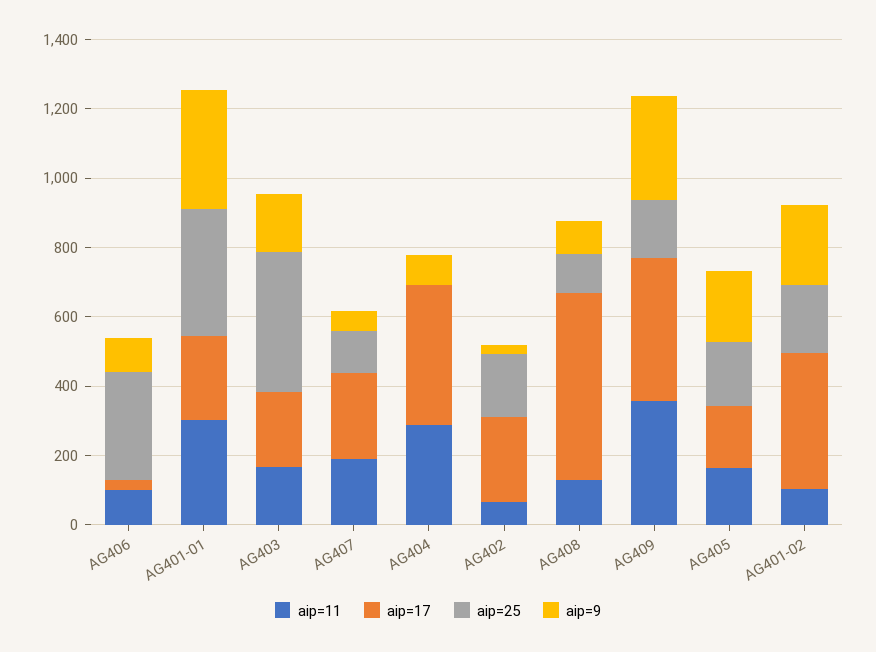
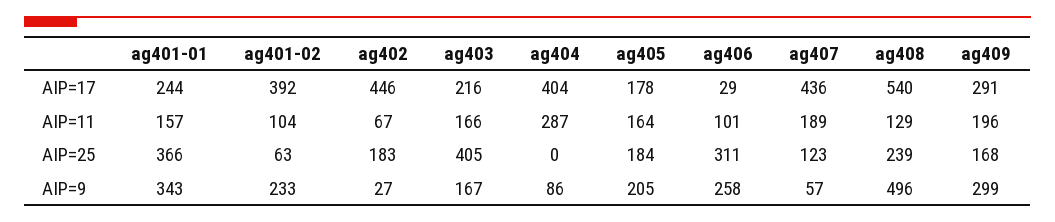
  {
    "aip=11": {
      "AG406": 101,
-     "AG401-01": 300,
+     "AG401-01": 157,
      "AG403": 166,
      "AG407": 189,
      "AG404": 287,
      "AG402": 67,
      "AG408": 129,
-     "AG409": 350,
+     "AG409": 196,
      "AG405": 164,
      "AG401-02": 104
    },
    "aip=17": {
      "AG406": 29,
      "AG401-01": 244,
      "AG403": 216,
-     "AG407": 250,
+     "AG407": 436,
      "AG404": 404,
-     "AG402": 250,
+     "AG402": 446,
      "AG408": 540,
-     "AG409": 400,
+     "AG409": 291,
      "AG405": 178,
      "AG401-02": 392
    },
    "aip=25": {
      "AG406": 311,
      "AG401-01": 366,
      "AG403": 405,
      "AG407": 123,
      "AG404": 0,
      "AG402": 183,
-     "AG408": 100,
+     "AG408": 239,
      "AG409": 168,
      "AG405": 184,
-     "AG401-02": 200
+     "AG401-02": 63
    },
    "aip=9": {
-     "AG406": 100,
+     "AG406": 258,
      "AG401-01": 343,
      "AG403": 167,
      "AG407": 57,
      "AG404": 86,
      "AG402": 27,
-     "AG408": 100,
+     "AG408": 496,
      "AG409": 299,
      "AG405": 205,
      "AG401-02": 233
    }
  }

